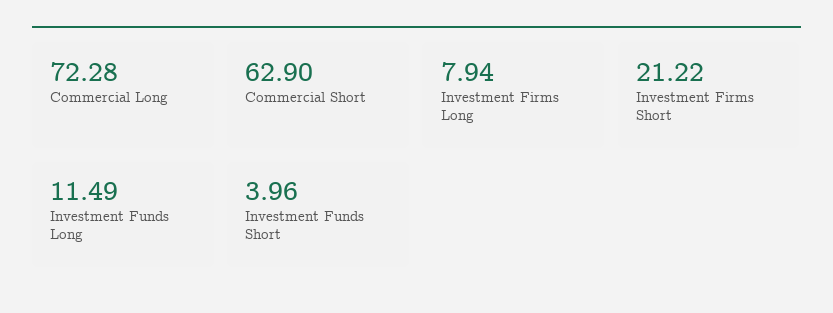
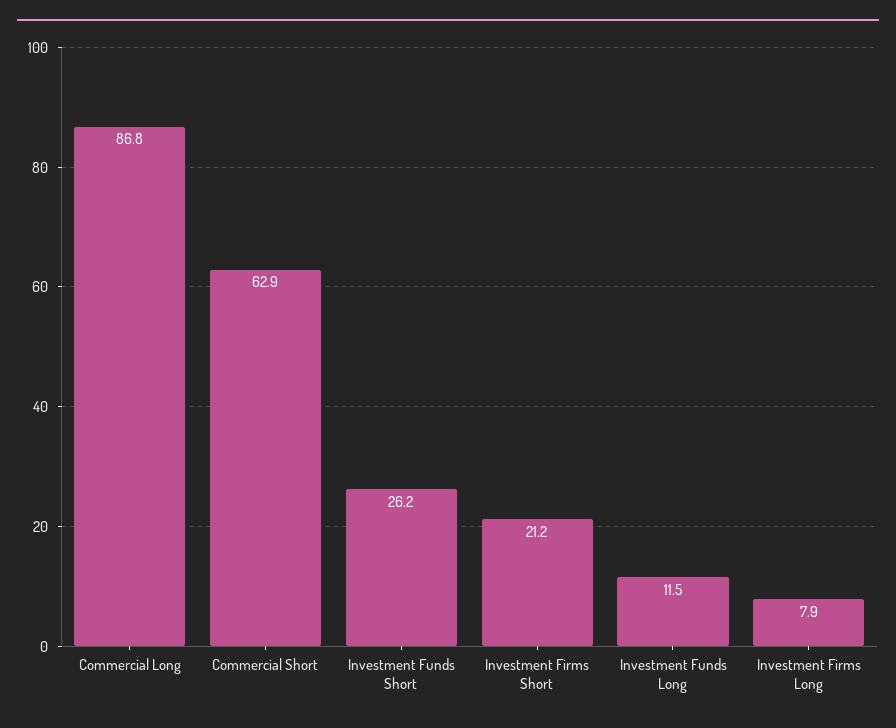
  {
-   "Commercial Long": 72.28,
+   "Commercial Long": 86.8,
    "Commercial Short": 62.9,
    "Investment Firms Long": 7.94,
    "Investment Firms Short": 21.22,
    "Investment Funds Long": 11.49,
-   "Investment Funds Short": 3.96
+   "Investment Funds Short": 26.2
  }

